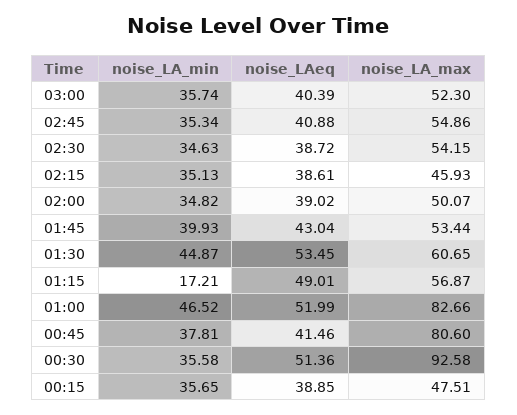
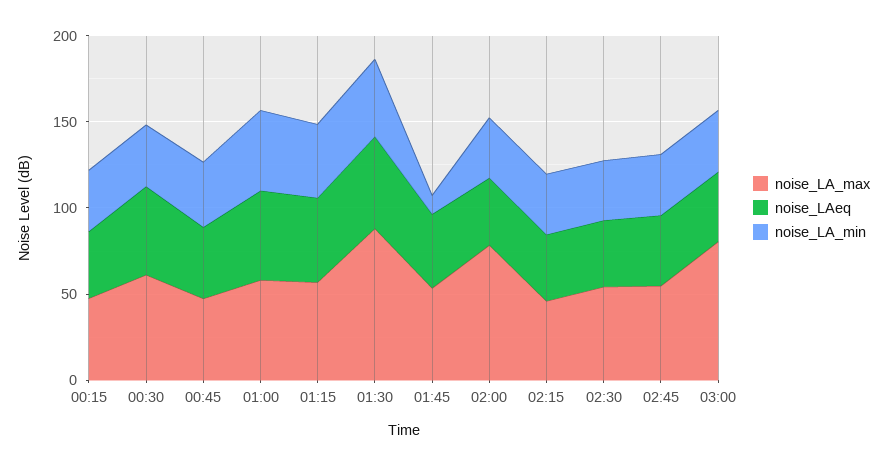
  {
    "noise_LA_min": {
      "03:00": 35.74,
      "02:45": 35.34,
      "02:30": 34.63,
      "02:15": 35.13,
      "02:00": 34.82,
-     "01:45": 39.93,
+     "01:45": 10,
      "01:30": 44.87,
-     "01:15": 17.21,
+     "01:15": 40,
      "01:00": 46.52,
      "00:45": 37.81,
      "00:30": 35.58,
      "00:15": 35.65
    },
    "noise_LAeq": {
      "03:00": 40.39,
      "02:45": 40.88,
      "02:30": 38.72,
      "02:15": 38.61,
      "02:00": 39.02,
      "01:45": 43.04,
      "01:30": 53.45,
      "01:15": 49.01,
      "01:00": 51.99,
      "00:45": 41.46,
      "00:30": 51.36,
      "00:15": 38.85
    },
    "noise_LA_max": {
-     "03:00": 52.3,
+     "03:00": 80,
      "02:45": 54.86,
      "02:30": 54.15,
      "02:15": 45.93,
-     "02:00": 50.07,
+     "02:00": 80,
      "01:45": 53.44,
-     "01:30": 60.65,
+     "01:30": 90,
      "01:15": 56.87,
-     "01:00": 82.66,
+     "01:00": 60,
-     "00:45": 80.6,
+     "00:45": 50,
-     "00:30": 92.58,
+     "00:30": 60,
      "00:15": 47.51
    }
  }

